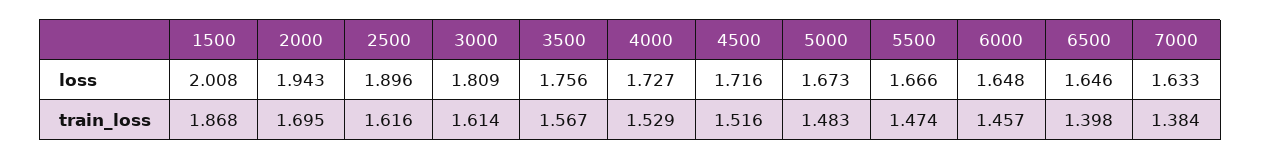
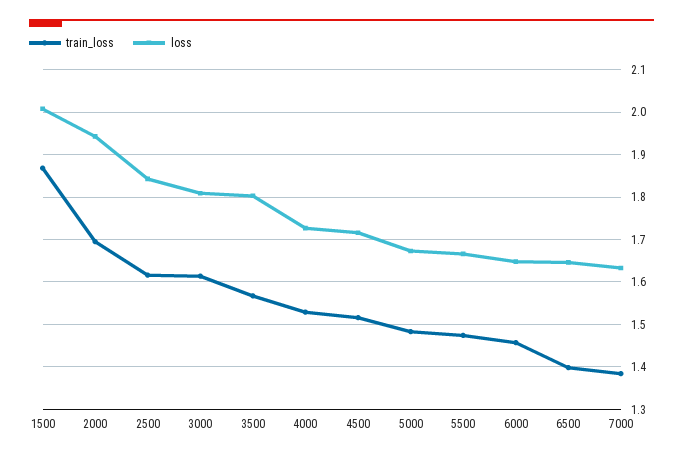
  {
    "loss": {
      "1500": 2.008,
      "2000": 1.943,
-     "2500": 1.896,
+     "2500": 1.84,
      "3000": 1.809,
-     "3500": 1.756,
+     "3500": 1.8,
      "4000": 1.727,
      "4500": 1.716,
      "5000": 1.673,
      "5500": 1.666,
      "6000": 1.648,
      "6500": 1.646,
      "7000": 1.633
    },
    "train_loss": {
      "1500": 1.868,
      "2000": 1.695,
      "2500": 1.616,
      "3000": 1.614,
      "3500": 1.567,
      "4000": 1.529,
      "4500": 1.516,
      "5000": 1.483,
      "5500": 1.474,
      "6000": 1.457,
      "6500": 1.398,
      "7000": 1.384
    }
  }

